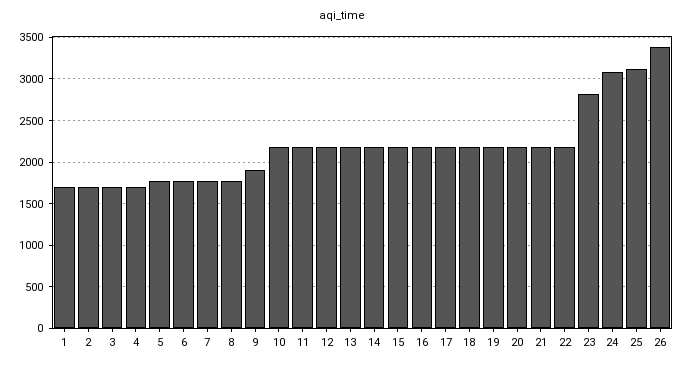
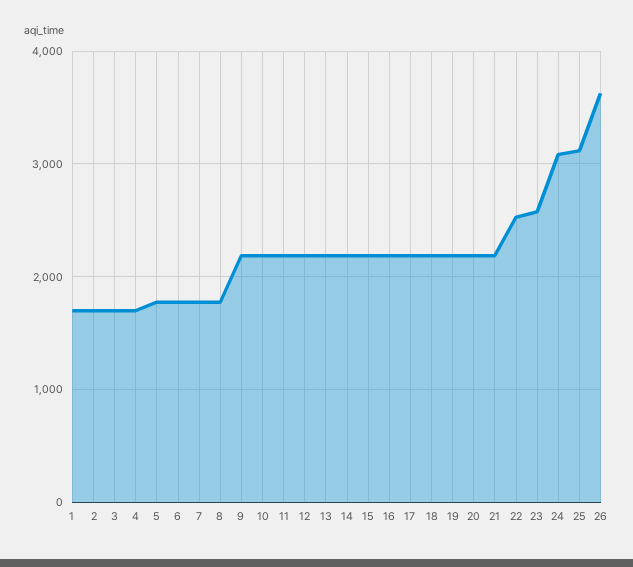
  {
    "1": 1700,
    "2": 1700,
    "3": 1700,
    "4": 1700,
    "5": 1800,
    "6": 1800,
    "7": 1800,
    "8": 1800,
-   "9": 1900,
+   "9": 2200,
    "10": 2200,
    "11": 2200,
    "12": 2200,
    "13": 2200,
    "14": 2200,
    "15": 2200,
    "16": 2200,
    "17": 2200,
    "18": 2200,
    "19": 2200,
    "20": 2200,
    "21": 2200,
-   "22": 2200,
+   "22": 2500,
-   "23": 2800,
+   "23": 2600,
    "24": 3100,
    "25": 3100,
-   "26": 3400
+   "26": 3600
  }

